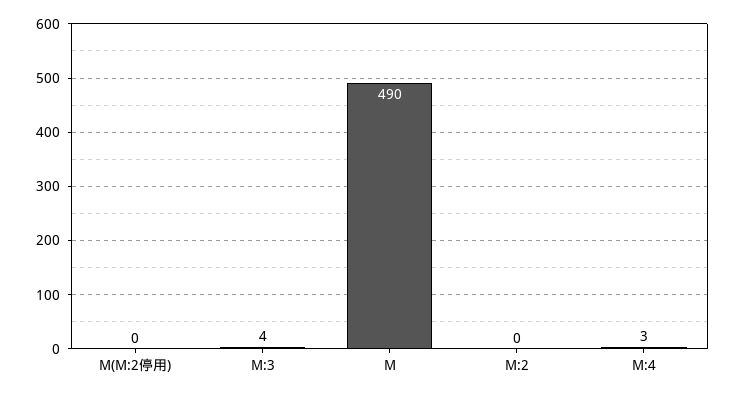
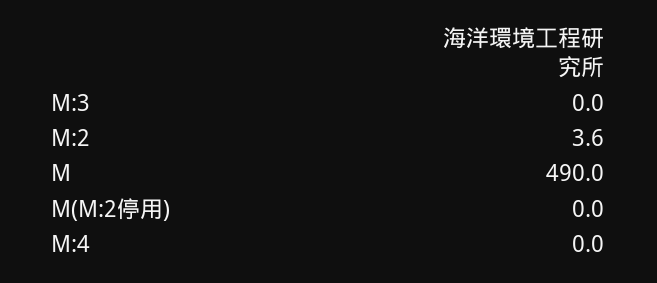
  {
    "M(M:2停用)": 0,
-   "M:3": 4,
+   "M:3": 0,
    "M": 490,
-   "M:2": 0,
+   "M:2": 3.6,
-   "M:4": 3
+   "M:4": 0
  }

